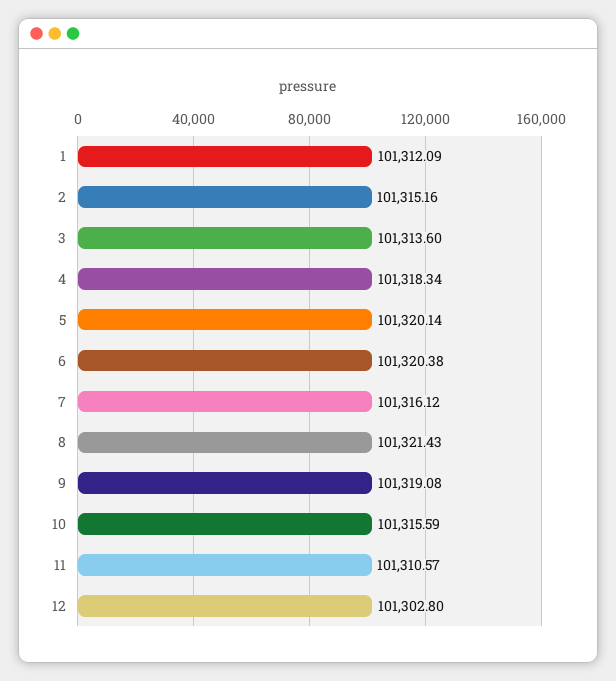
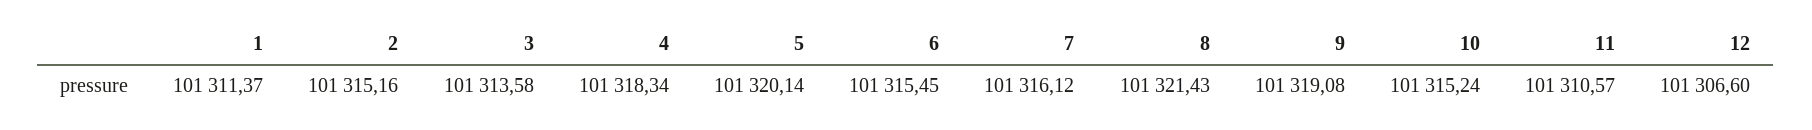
  {
-   "1": 101312.09,
+   "1": 101311.37,
    "2": 101315.16,
-   "3": 101313.6,
+   "3": 101313.58,
    "4": 101318.34,
    "5": 101320.14,
-   "6": 101320.38,
+   "6": 101315.45,
    "7": 101316.12,
    "8": 101321.43,
    "9": 101319.08,
-   "10": 101315.59,
+   "10": 101315.24,
    "11": 101310.57,
-   "12": 101302.8
+   "12": 101306.6
  }

